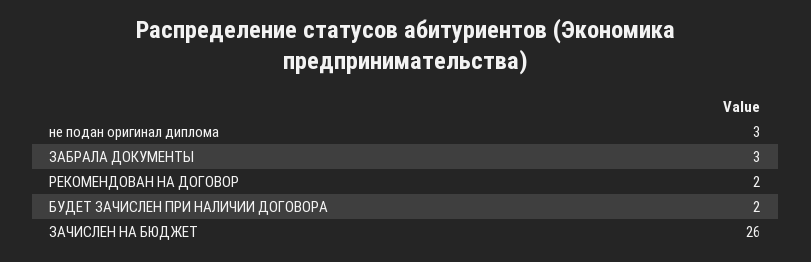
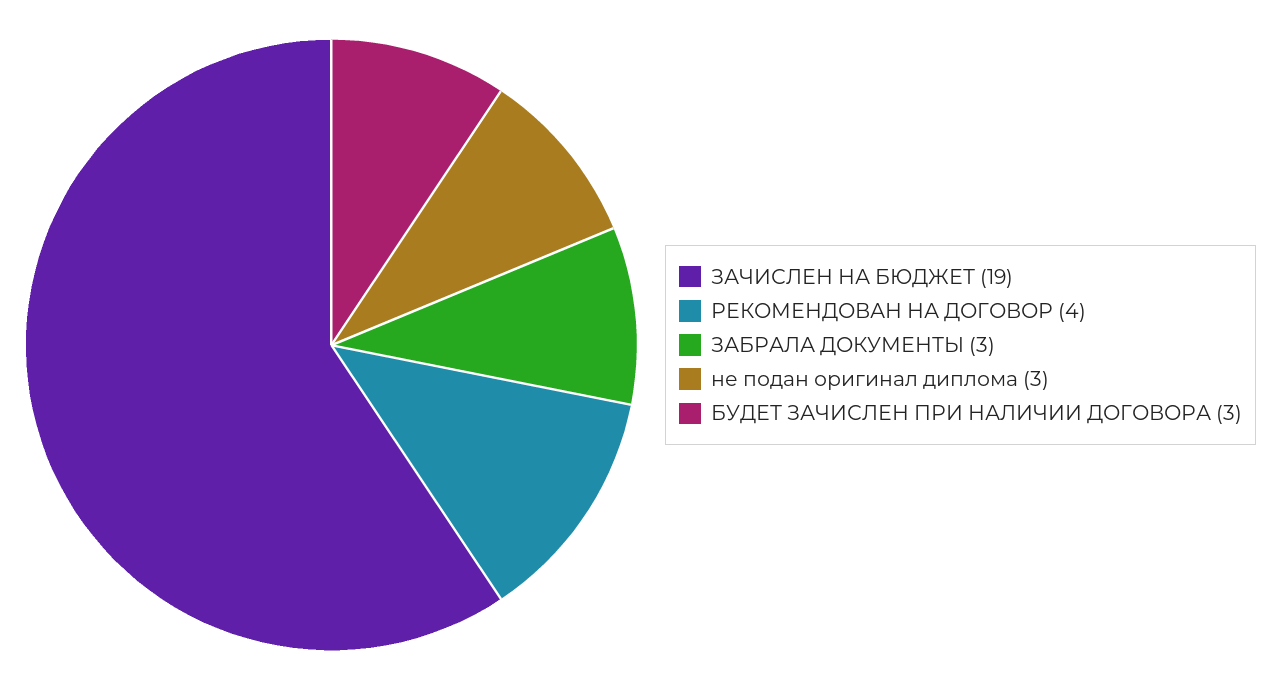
  {
    "не подан оригинал диплома": 3,
    "ЗАБРАЛА ДОКУМЕНТЫ": 3,
-   "РЕКОМЕНДОВАН НА ДОГОВОР": 2,
+   "РЕКОМЕНДОВАН НА ДОГОВОР": 4,
-   "БУДЕТ ЗАЧИСЛЕН ПРИ НАЛИЧИИ ДОГОВОРА": 2,
+   "БУДЕТ ЗАЧИСЛЕН ПРИ НАЛИЧИИ ДОГОВОРА": 3,
-   "ЗАЧИСЛЕН НА БЮДЖЕТ": 26
+   "ЗАЧИСЛЕН НА БЮДЖЕТ": 19
  }

